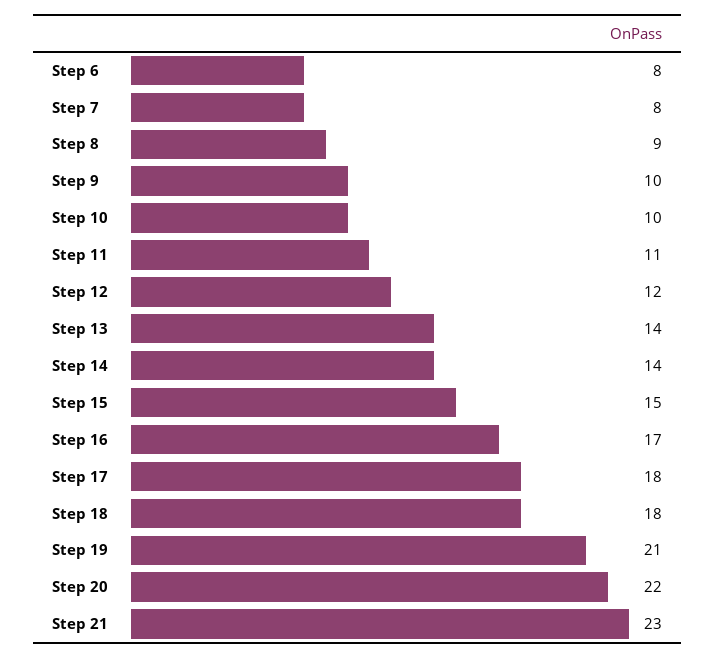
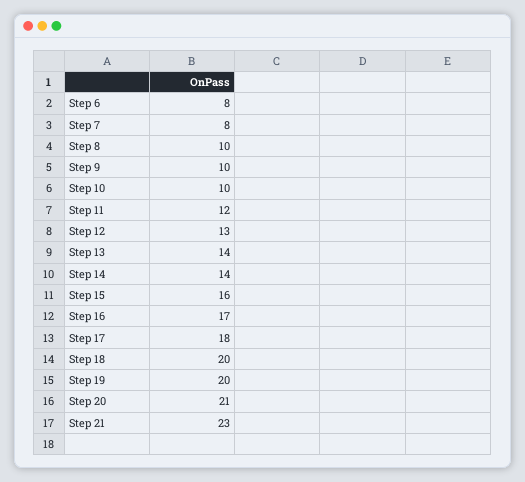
  {
    "Step 6": 8,
    "Step 7": 8,
-   "Step 8": 9,
+   "Step 8": 10,
    "Step 9": 10,
    "Step 10": 10,
-   "Step 11": 11,
+   "Step 11": 12,
-   "Step 12": 12,
+   "Step 12": 13,
    "Step 13": 14,
    "Step 14": 14,
-   "Step 15": 15,
+   "Step 15": 16,
    "Step 16": 17,
    "Step 17": 18,
-   "Step 18": 18,
+   "Step 18": 20,
-   "Step 19": 21,
+   "Step 19": 20,
-   "Step 20": 22,
+   "Step 20": 21,
    "Step 21": 23
  }

